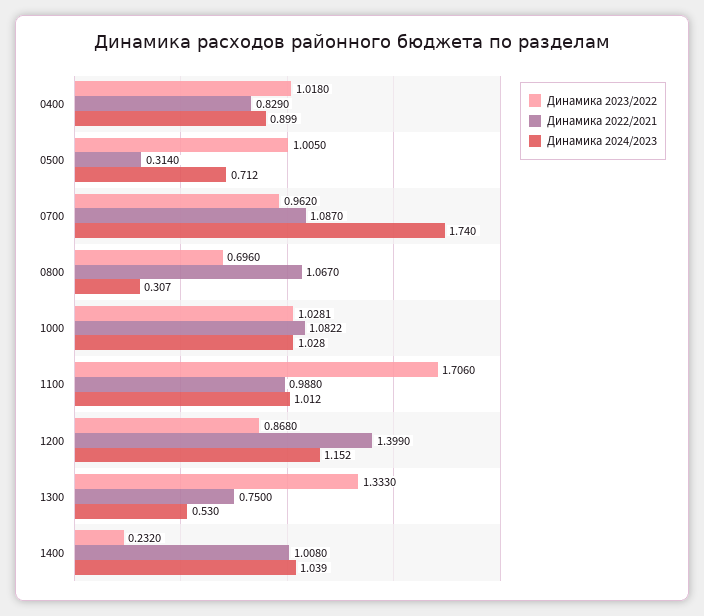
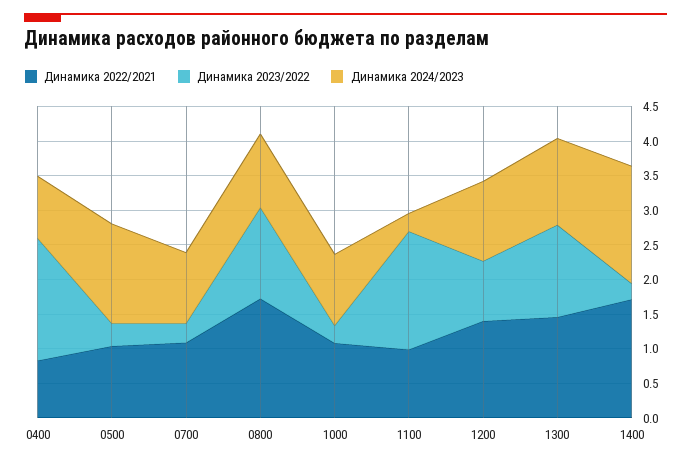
  {
    "Динамика 2023/2022": {
-     "0400": 1.018,
+     "0400": 1.75,
-     "0500": 1.005,
+     "0500": 0.25,
-     "0700": 0.962,
+     "0700": 0.25,
-     "0800": 0.696,
+     "0800": 1.25,
-     "1000": 1.0281,
+     "1000": 0.25,
      "1100": 1.706,
      "1200": 0.868,
      "1300": 1.333,
      "1400": 0.232
    },
    "Динамика 2022/2021": {
      "0400": 0.829,
-     "0500": 0.314,
+     "0500": 1,
      "0700": 1.087,
-     "0800": 1.067,
+     "0800": 1.75,
      "1000": 1.0822,
      "1100": 0.988,
      "1200": 1.399,
-     "1300": 0.75,
+     "1300": 1.5,
-     "1400": 1.008
+     "1400": 1.75
    },
    "Динамика 2024/2023": {
      "0400": 0.899,
-     "0500": 0.712,
+     "0500": 1.5,
-     "0700": 1.74,
+     "0700": 1,
-     "0800": 0.307,
+     "0800": 1,
      "1000": 1.028,
-     "1100": 1.012,
+     "1100": 0.25,
      "1200": 1.152,
-     "1300": 0.53,
+     "1300": 1.25,
-     "1400": 1.039
+     "1400": 1.75
    }
  }

